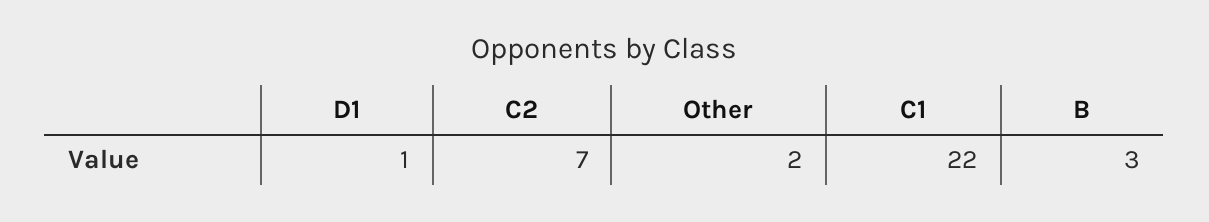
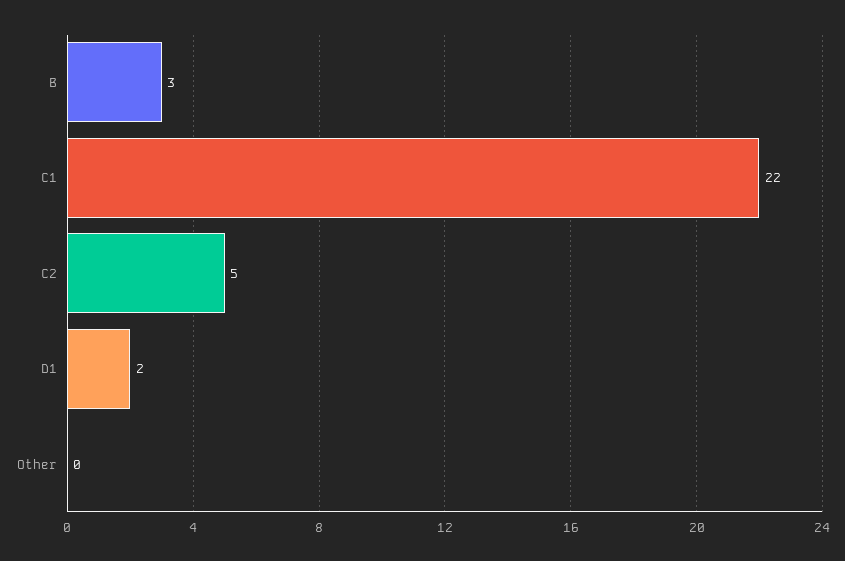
  {
-   "D1": 1,
+   "D1": 2,
-   "C2": 7,
+   "C2": 5,
-   "Other": 2,
+   "Other": 0,
    "C1": 22,
    "B": 3
  }

